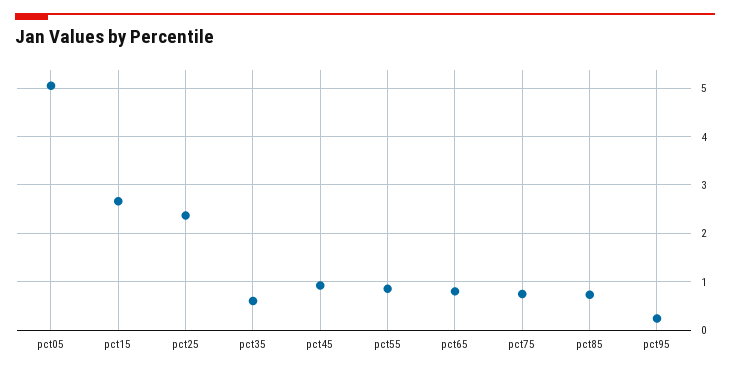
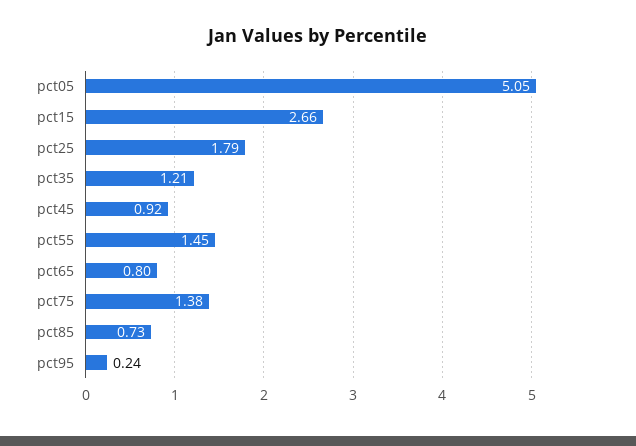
  {
    "pct05": 5.05,
    "pct15": 2.66,
-   "pct25": 2.4,
+   "pct25": 1.79,
-   "pct35": 0.6,
+   "pct35": 1.21,
    "pct45": 0.92,
-   "pct55": 0.8,
+   "pct55": 1.45,
    "pct65": 0.8,
-   "pct75": 0.8,
+   "pct75": 1.38,
    "pct85": 0.73,
    "pct95": 0.24
  }

